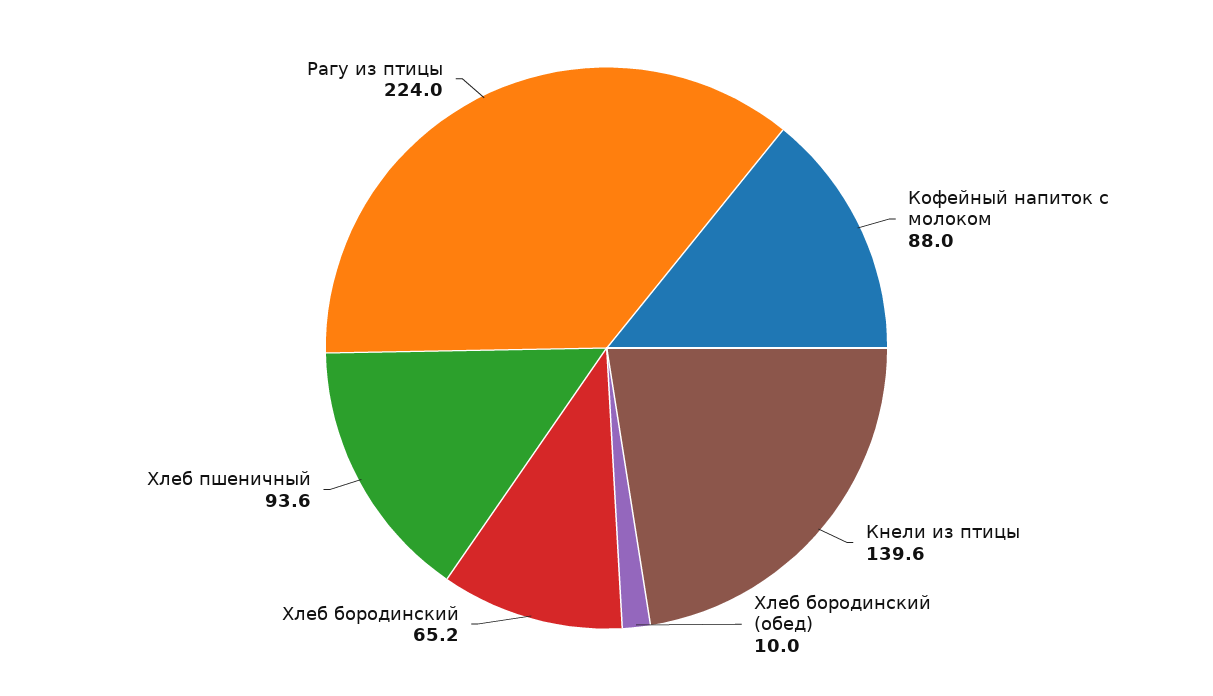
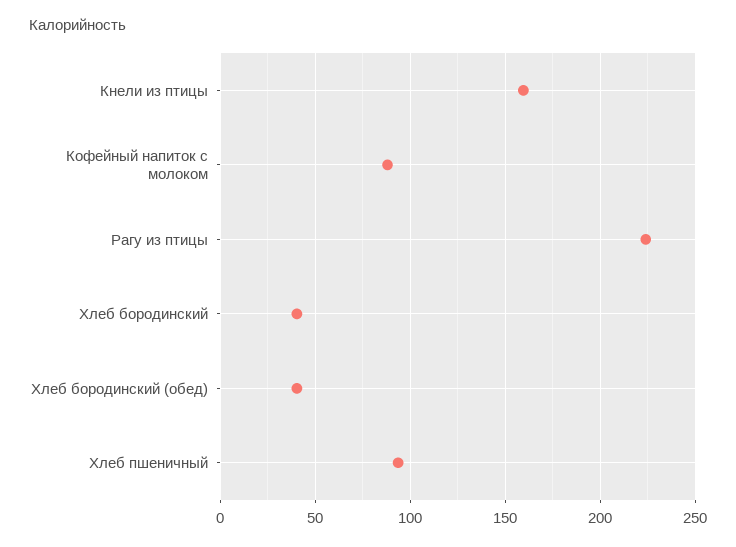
  {
    "Кофейный напиток с молоком": 88,
-   "Кнели из птицы": 139.6,
+   "Кнели из птицы": 160,
-   "Хлеб бородинский (обед)": 10,
+   "Хлеб бородинский (обед)": 40,
-   "Хлеб бородинский": 65.2,
+   "Хлеб бородинский": 40,
    "Хлеб пшеничный": 93.6,
    "Рагу из птицы": 224
  }

